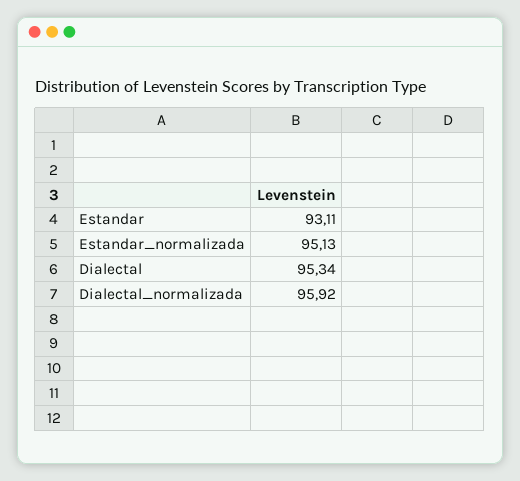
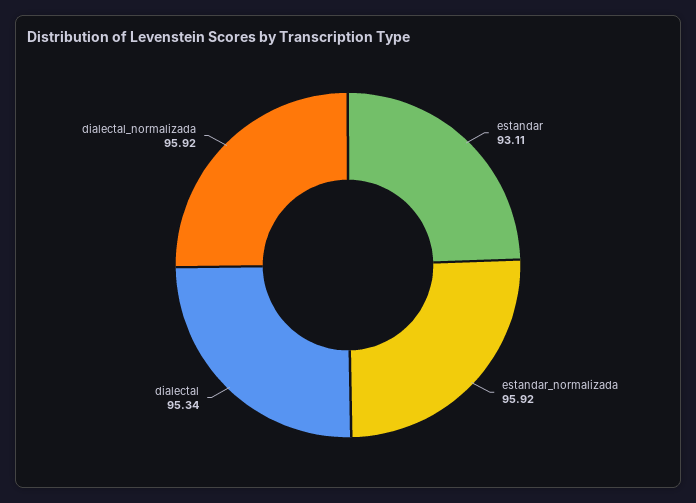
  {
    "Estandar": 93.11,
-   "Estandar_normalizada": 95.13,
+   "Estandar_normalizada": 95.92,
    "Dialectal": 95.34,
    "Dialectal_normalizada": 95.92
  }

